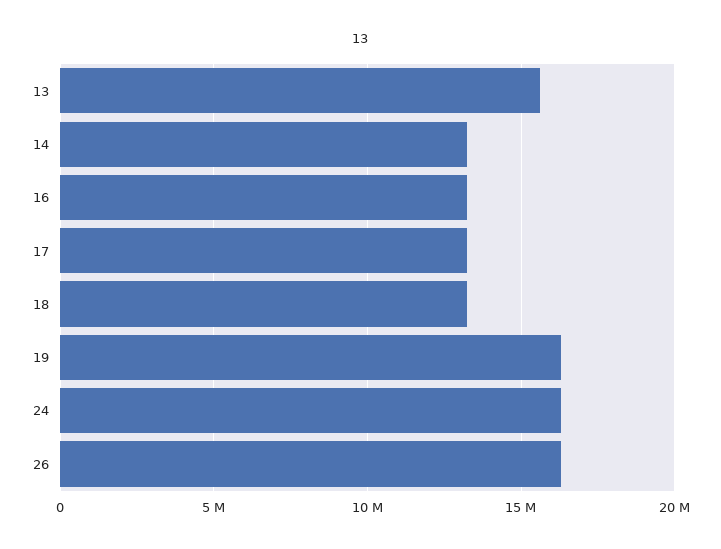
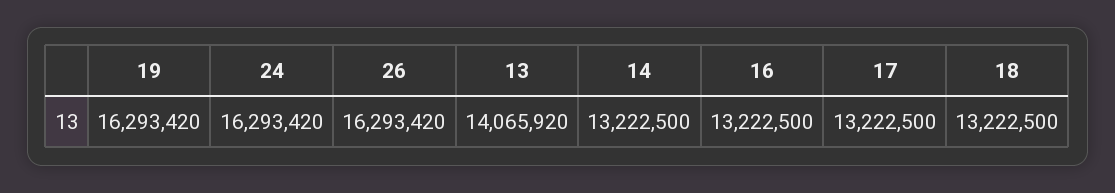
  {
-   "13": 15500000,
+   "13": 14065920,
    "14": 13222500,
    "16": 13222500,
    "17": 13222500,
    "18": 13222500,
    "19": 16293420,
    "24": 16293420,
    "26": 16293420
  }

